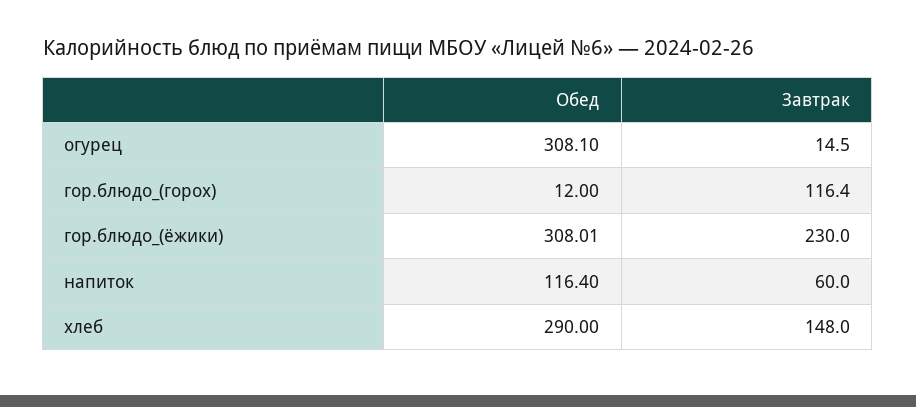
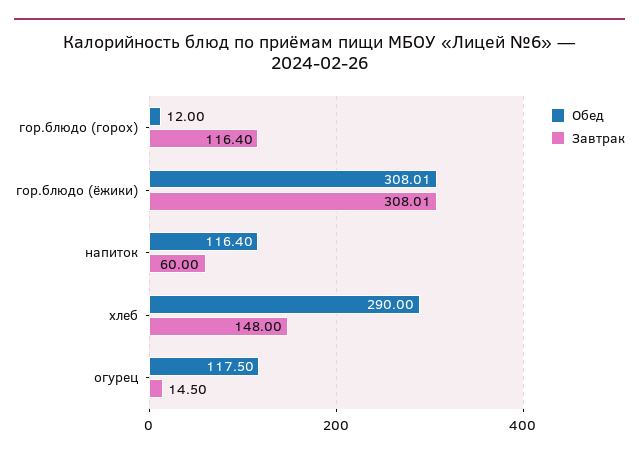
  {
    "Обед": {
-     "огурец": 308.1,
+     "огурец": 117.5,
      "гор.блюдо_(горох)": 12,
      "гор.блюдо_(ёжики)": 308.01,
      "напиток": 116.4,
      "хлеб": 290
    },
    "Завтрак": {
      "огурец": 14.5,
      "гор.блюдо_(горох)": 116.4,
-     "гор.блюдо_(ёжики)": 230,
+     "гор.блюдо_(ёжики)": 308.01,
      "напиток": 60,
      "хлеб": 148
    }
  }

